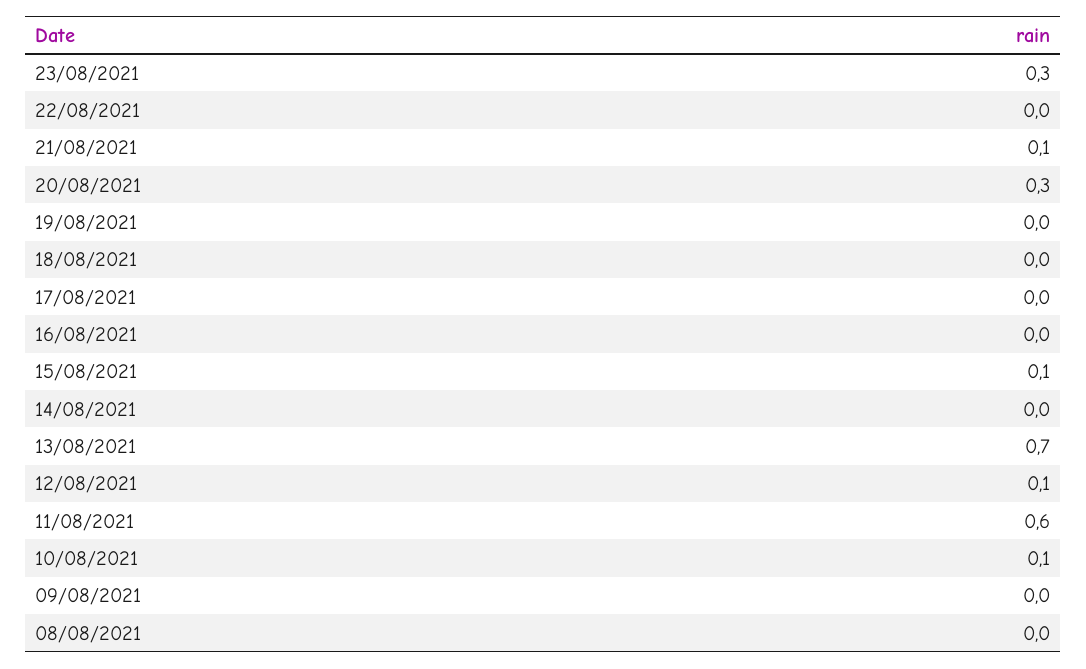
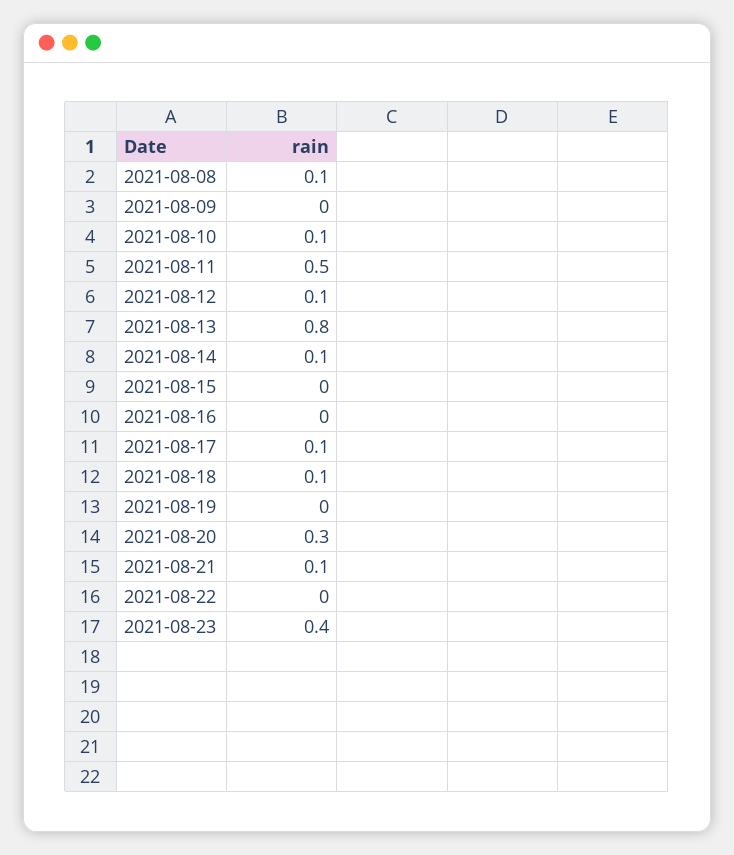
  {
-   "23/08/2021": 0.3,
+   "23/08/2021": 0.4,
    "22/08/2021": 0,
    "21/08/2021": 0.1,
    "20/08/2021": 0.3,
    "19/08/2021": 0,
-   "18/08/2021": 0,
+   "18/08/2021": 0.1,
-   "17/08/2021": 0,
+   "17/08/2021": 0.1,
    "16/08/2021": 0,
-   "15/08/2021": 0.1,
+   "15/08/2021": 0,
-   "14/08/2021": 0,
+   "14/08/2021": 0.1,
-   "13/08/2021": 0.7,
+   "13/08/2021": 0.8,
    "12/08/2021": 0.1,
-   "11/08/2021": 0.6,
+   "11/08/2021": 0.5,
    "10/08/2021": 0.1,
    "09/08/2021": 0,
-   "08/08/2021": 0
+   "08/08/2021": 0.1
  }

